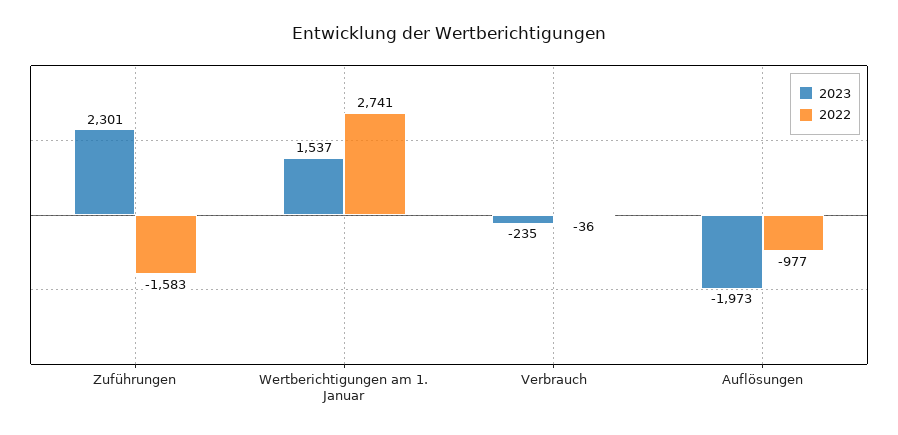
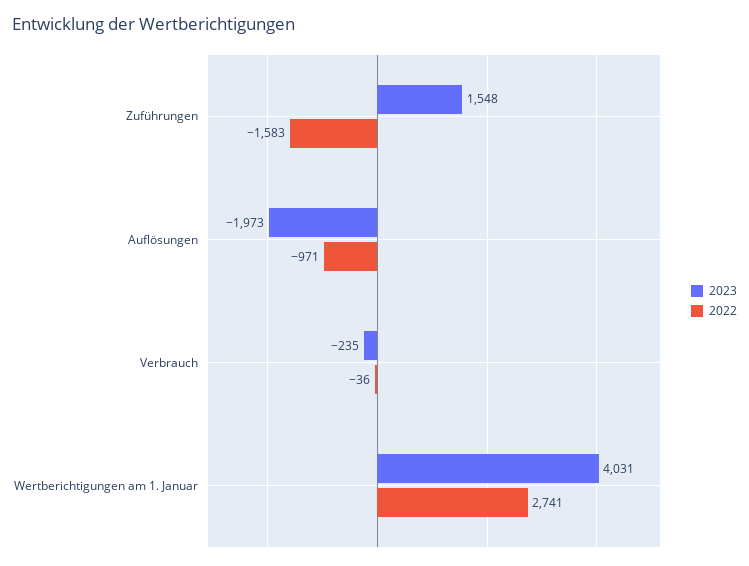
  {
    "2023": {
-     "Zuführungen": 2301,
+     "Zuführungen": 1548,
-     "Wertberichtigungen am 1. Januar": 1537,
+     "Wertberichtigungen am 1. Januar": 4031,
      "Verbrauch": -235,
      "Auflösungen": -1973
    },
    "2022": {
      "Zuführungen": -1583,
      "Wertberichtigungen am 1. Januar": 2741,
      "Verbrauch": -36,
-     "Auflösungen": -977
+     "Auflösungen": -971
    }
  }

